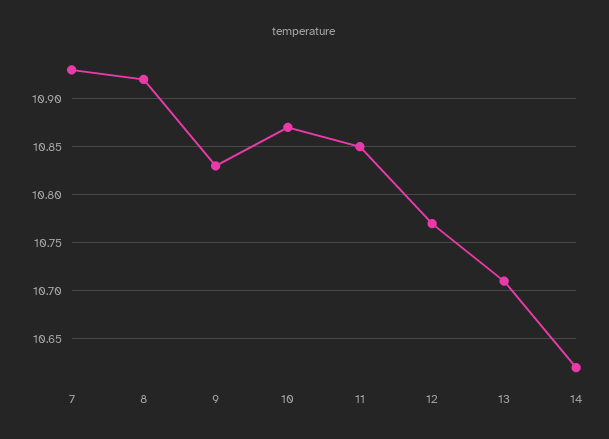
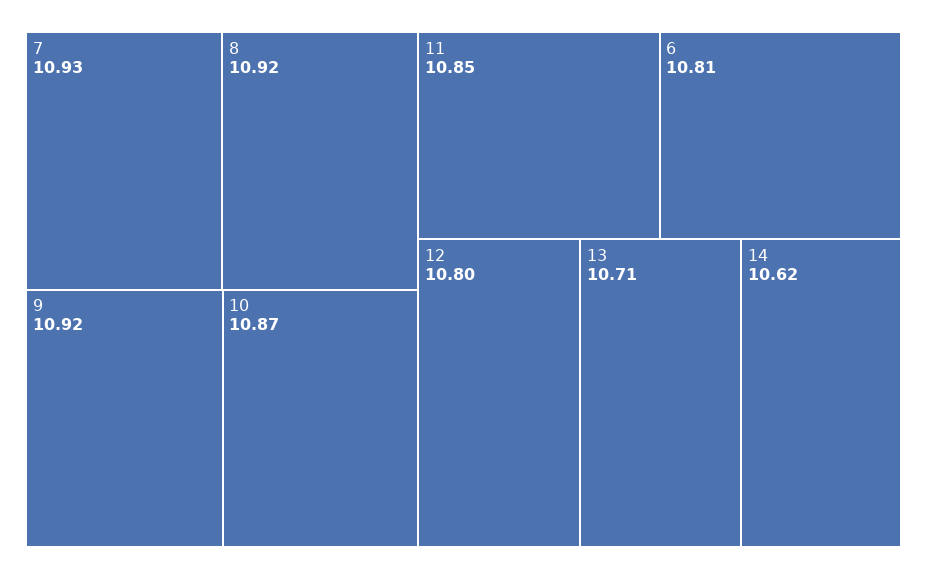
  {
    "7": 10.93,
    "8": 10.92,
-   "9": 10.83,
+   "9": 10.92,
    "10": 10.87,
    "11": 10.85,
-   "12": 10.77,
+   "12": 10.8,
    "13": 10.71,
-   "14": 10.62
+   "14": 10.62,
+   "6": 10.81
  }

